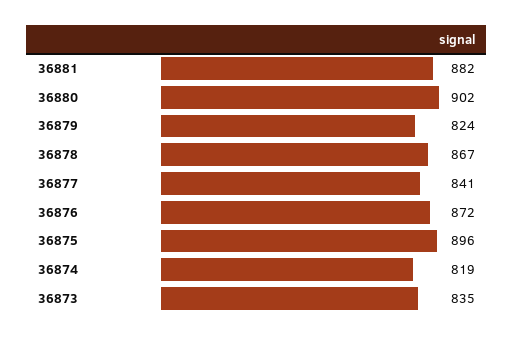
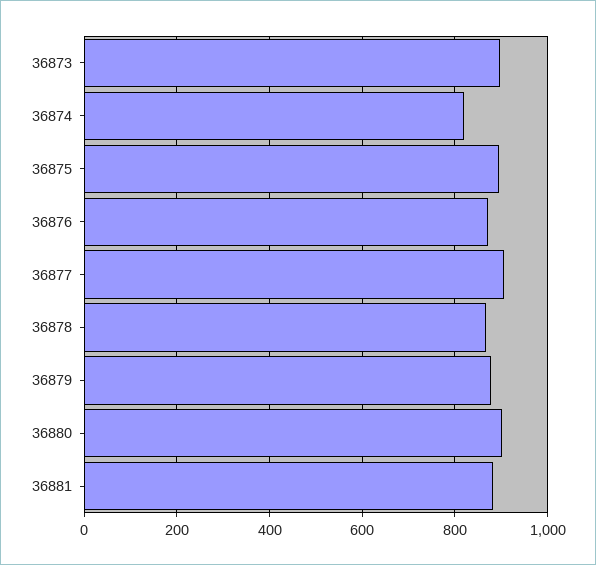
  {
    "36881": 882,
    "36880": 902,
-   "36879": 824,
+   "36879": 880,
    "36878": 867,
-   "36877": 841,
+   "36877": 900,
    "36876": 872,
    "36875": 896,
    "36874": 819,
-   "36873": 835
+   "36873": 900
  }

